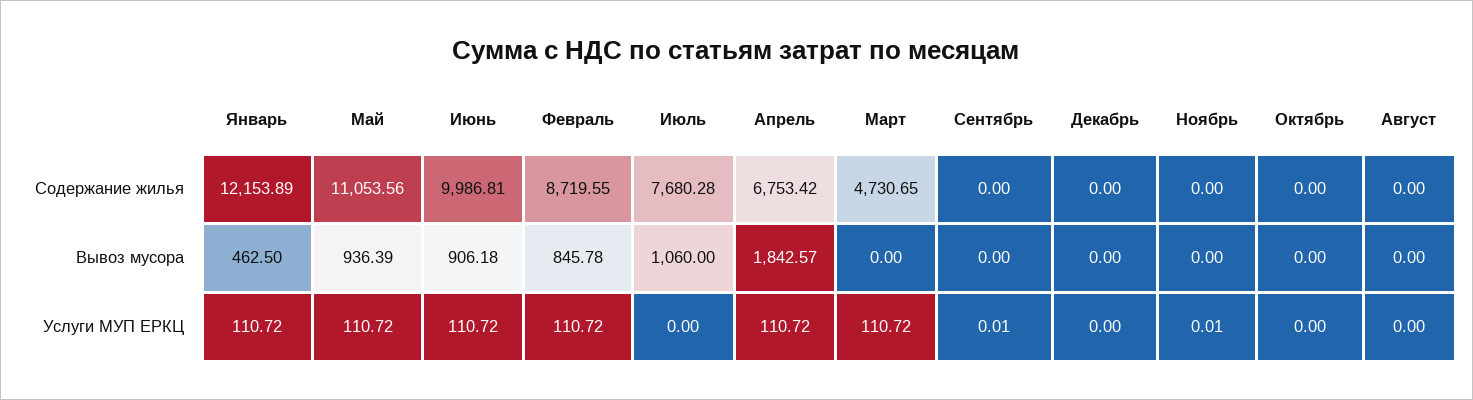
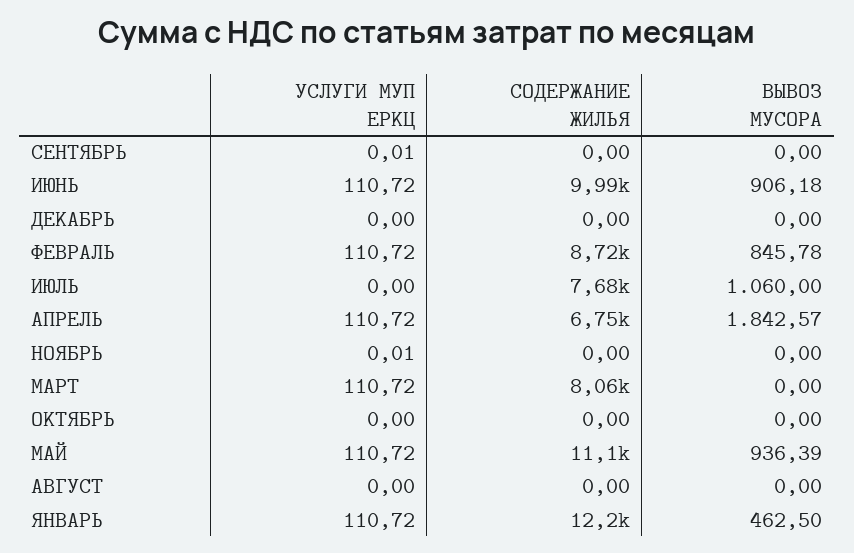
  {
    "Январь": {
      "Содержание жилья": 12153.89,
      "Вывоз мусора": 462.5,
      "Услуги МУП ЕРКЦ": 110.72
    },
    "Май": {
      "Содержание жилья": 11053.56,
      "Вывоз мусора": 936.39,
      "Услуги МУП ЕРКЦ": 110.72
    },
    "Июнь": {
      "Содержание жилья": 9986.81,
      "Вывоз мусора": 906.18,
      "Услуги МУП ЕРКЦ": 110.72
    },
    "Февраль": {
      "Содержание жилья": 8719.55,
      "Вывоз мусора": 845.78,
      "Услуги МУП ЕРКЦ": 110.72
    },
    "Июль": {
      "Содержание жилья": 7680.28,
      "Вывоз мусора": 1060,
      "Услуги МУП ЕРКЦ": 0
    },
    "Апрель": {
      "Содержание жилья": 6753.42,
      "Вывоз мусора": 1842.57,
      "Услуги МУП ЕРКЦ": 110.72
    },
    "Март": {
-     "Содержание жилья": 4730.65,
+     "Содержание жилья": 8060,
      "Вывоз мусора": 0,
      "Услуги МУП ЕРКЦ": 110.72
    },
    "Сентябрь": {
      "Содержание жилья": 0,
      "Вывоз мусора": 0,
      "Услуги МУП ЕРКЦ": 0.01
    },
    "Декабрь": {
      "Содержание жилья": 0,
      "Вывоз мусора": 0,
      "Услуги МУП ЕРКЦ": 0
    },
    "Ноябрь": {
      "Содержание жилья": 0,
      "Вывоз мусора": 0,
      "Услуги МУП ЕРКЦ": 0.01
    },
    "Октябрь": {
      "Содержание жилья": 0,
      "Вывоз мусора": 0,
      "Услуги МУП ЕРКЦ": 0
    },
    "Август": {
      "Содержание жилья": 0,
      "Вывоз мусора": 0,
      "Услуги МУП ЕРКЦ": 0
    }
  }

